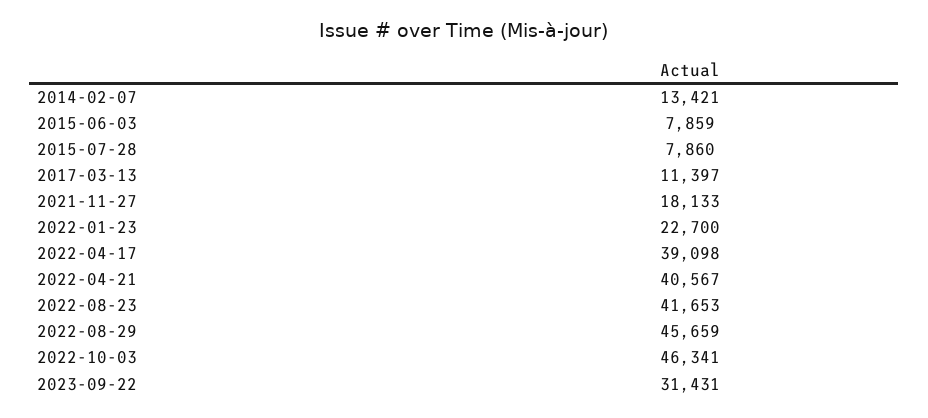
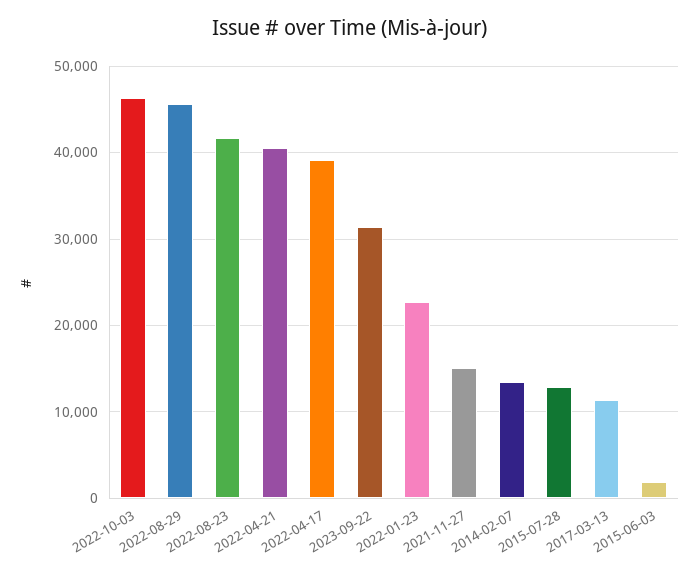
  {
    "2014-02-07": 13421,
-   "2015-06-03": 7859,
+   "2015-06-03": 2000,
-   "2015-07-28": 7860,
+   "2015-07-28": 13000,
    "2017-03-13": 11397,
-   "2021-11-27": 18133,
+   "2021-11-27": 15000,
    "2022-01-23": 22700,
    "2022-04-17": 39098,
    "2022-04-21": 40567,
    "2022-08-23": 41653,
    "2022-08-29": 45659,
    "2022-10-03": 46341,
    "2023-09-22": 31431
  }

